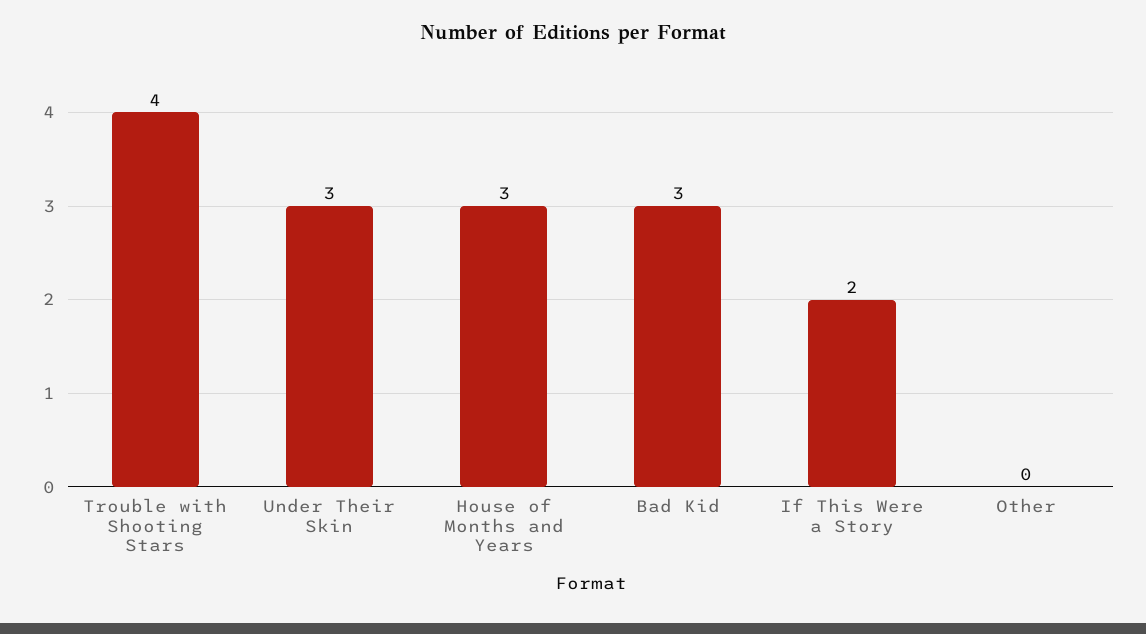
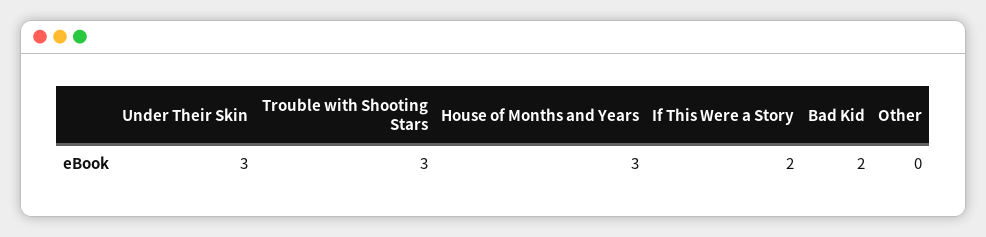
  {
-   "Trouble with Shooting Stars": 4,
+   "Trouble with Shooting Stars": 3,
    "Under Their Skin": 3,
    "House of Months and Years": 3,
-   "Bad Kid": 3,
+   "Bad Kid": 2,
    "If This Were a Story": 2,
    "Other": 0
  }

